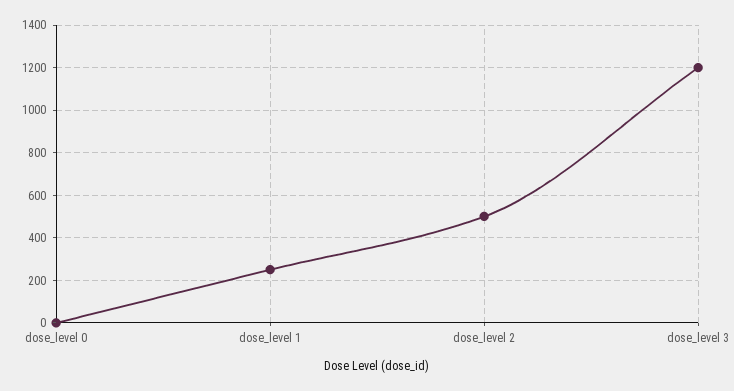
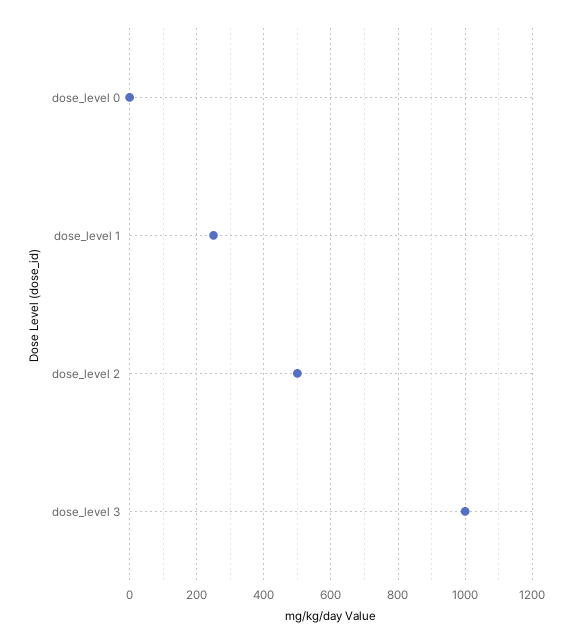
  {
    "dose_level 0": 0,
    "dose_level 1": 260,
    "dose_level 2": 500,
-   "dose_level 3": 1200
+   "dose_level 3": 1000
  }

